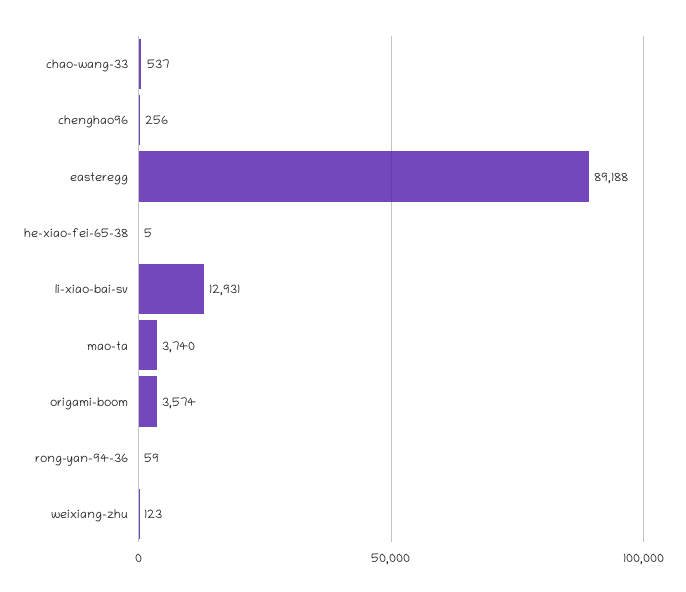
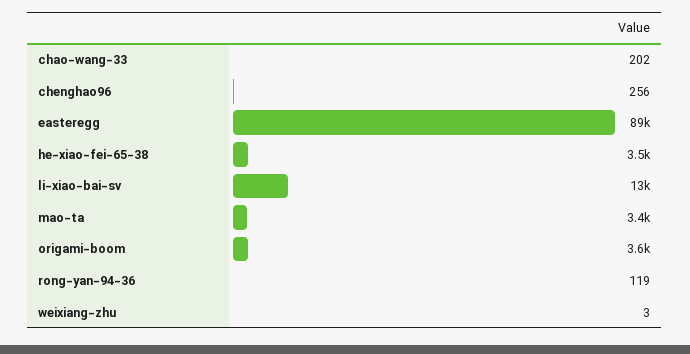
  {
-   "chao-wang-33": 537,
+   "chao-wang-33": 202,
    "chenghao96": 256,
    "easteregg": 89188,
-   "he-xiao-fei-65-38": 5,
+   "he-xiao-fei-65-38": 3500,
    "li-xiao-bai-sv": 12931,
-   "mao-ta": 3740,
+   "mao-ta": 3400,
    "origami-boom": 3574,
-   "rong-yan-94-36": 59,
+   "rong-yan-94-36": 119,
-   "weixiang-zhu": 123
+   "weixiang-zhu": 3
  }

